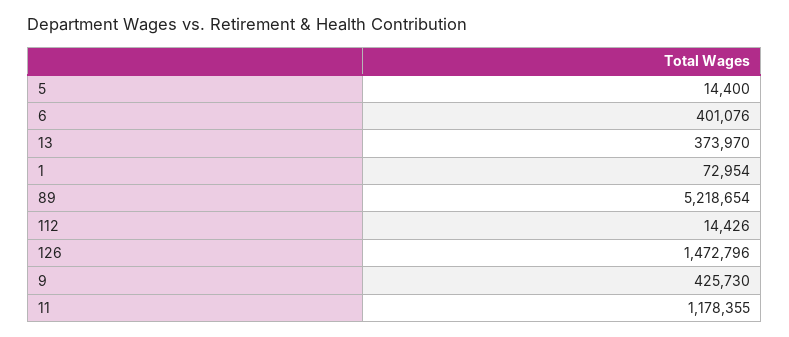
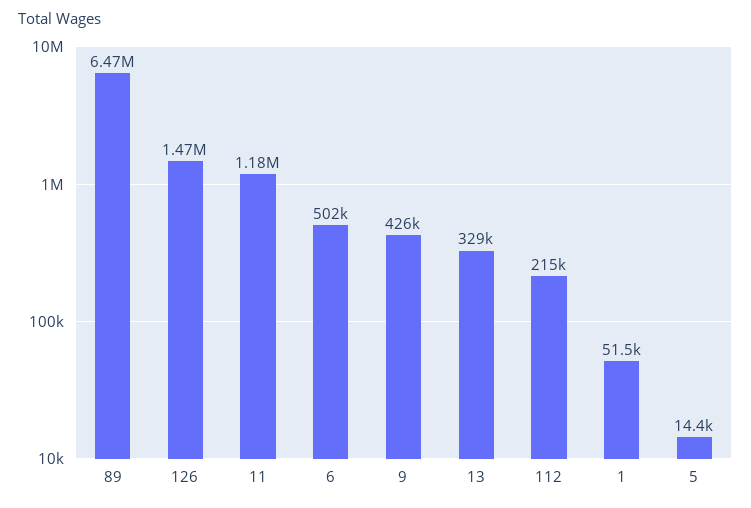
  {
    "5": 14400,
-   "6": 401076,
+   "6": 502000,
-   "13": 373970,
+   "13": 329000,
-   "1": 72954,
+   "1": 51500,
-   "89": 5218654,
+   "89": 6470000,
-   "112": 14426,
+   "112": 215000,
    "126": 1472796,
    "9": 425730,
    "11": 1178355
  }

